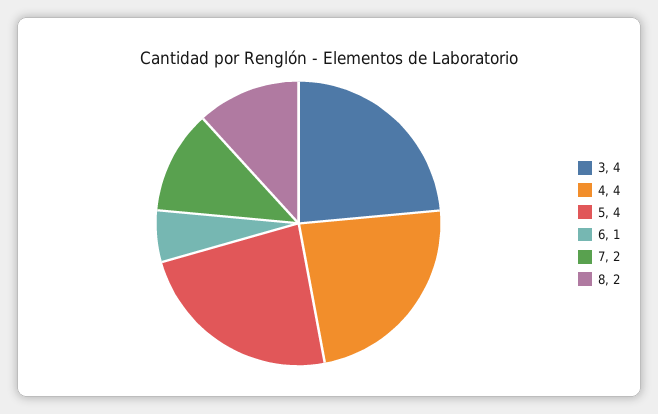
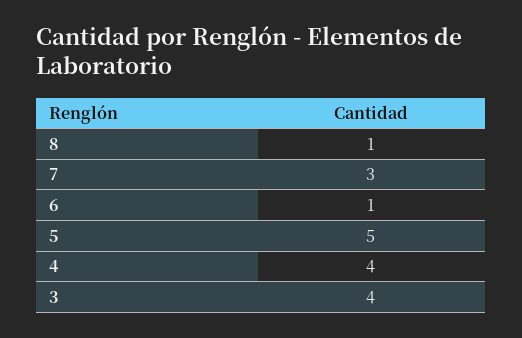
  {
    "3": 4,
    "4": 4,
-   "5": 4,
+   "5": 5,
    "6": 1,
-   "7": 2,
+   "7": 3,
-   "8": 2
+   "8": 1
  }

